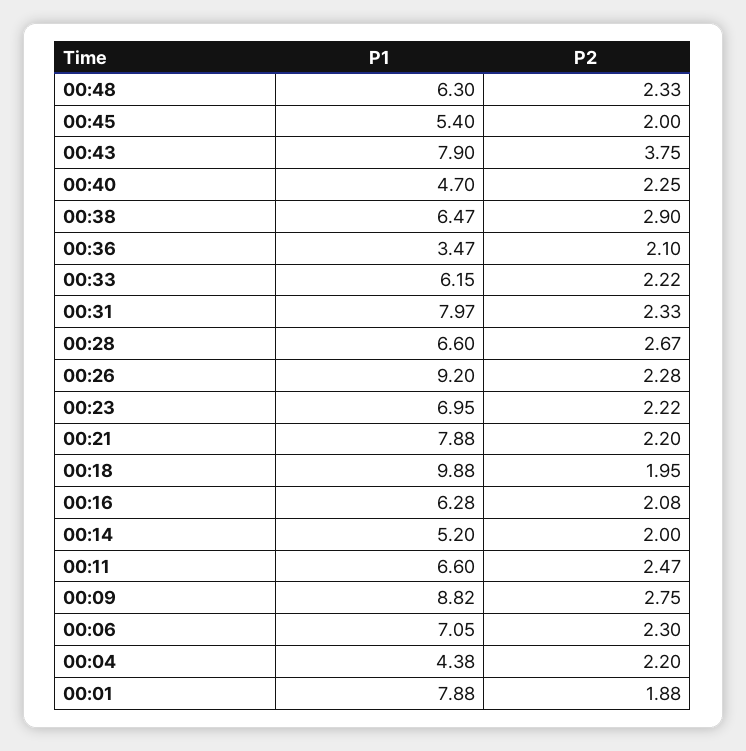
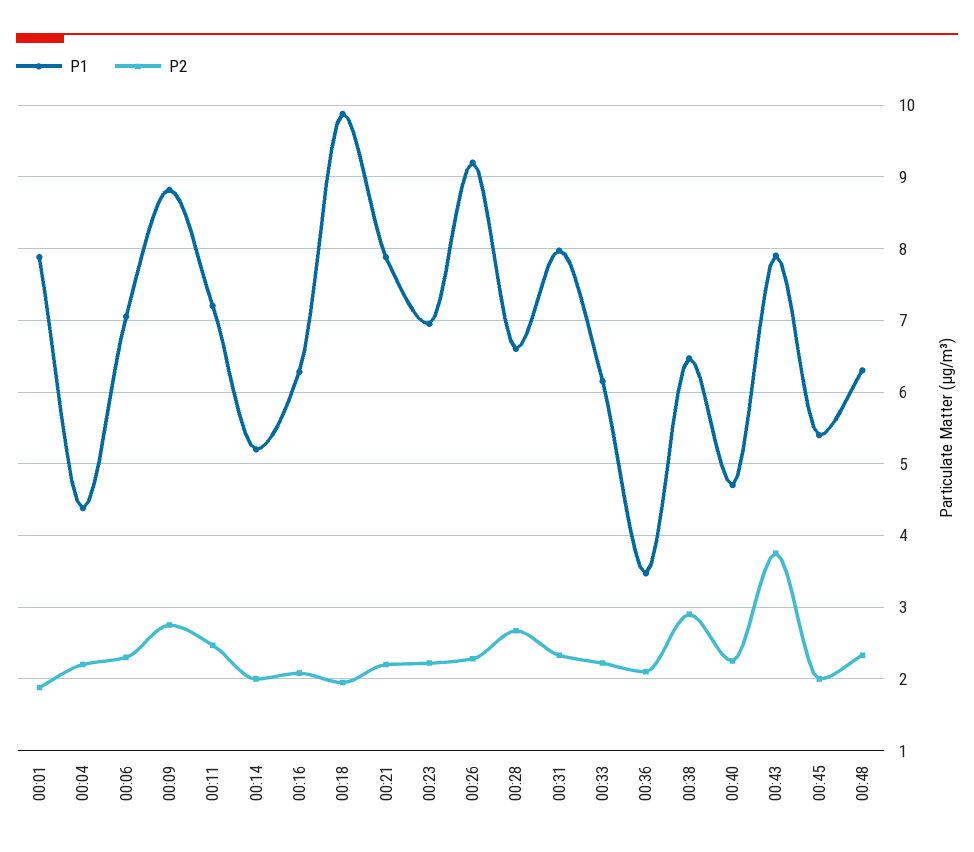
  {
    "P1": {
      "00:48": 6.3,
      "00:45": 5.4,
      "00:43": 7.9,
      "00:40": 4.7,
      "00:38": 6.47,
      "00:36": 3.47,
      "00:33": 6.15,
      "00:31": 7.97,
      "00:28": 6.6,
      "00:26": 9.2,
      "00:23": 6.95,
      "00:21": 7.88,
      "00:18": 9.88,
      "00:16": 6.28,
      "00:14": 5.2,
-     "00:11": 6.6,
+     "00:11": 7.2,
      "00:09": 8.82,
      "00:06": 7.05,
      "00:04": 4.38,
      "00:01": 7.88
    },
    "P2": {
      "00:48": 2.33,
      "00:45": 2,
      "00:43": 3.75,
      "00:40": 2.25,
      "00:38": 2.9,
      "00:36": 2.1,
      "00:33": 2.22,
      "00:31": 2.33,
      "00:28": 2.67,
      "00:26": 2.28,
      "00:23": 2.22,
      "00:21": 2.2,
      "00:18": 1.95,
      "00:16": 2.08,
      "00:14": 2,
      "00:11": 2.47,
      "00:09": 2.75,
      "00:06": 2.3,
      "00:04": 2.2,
      "00:01": 1.88
    }
  }

